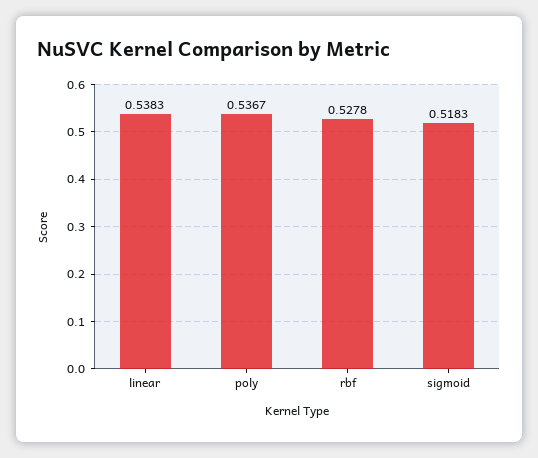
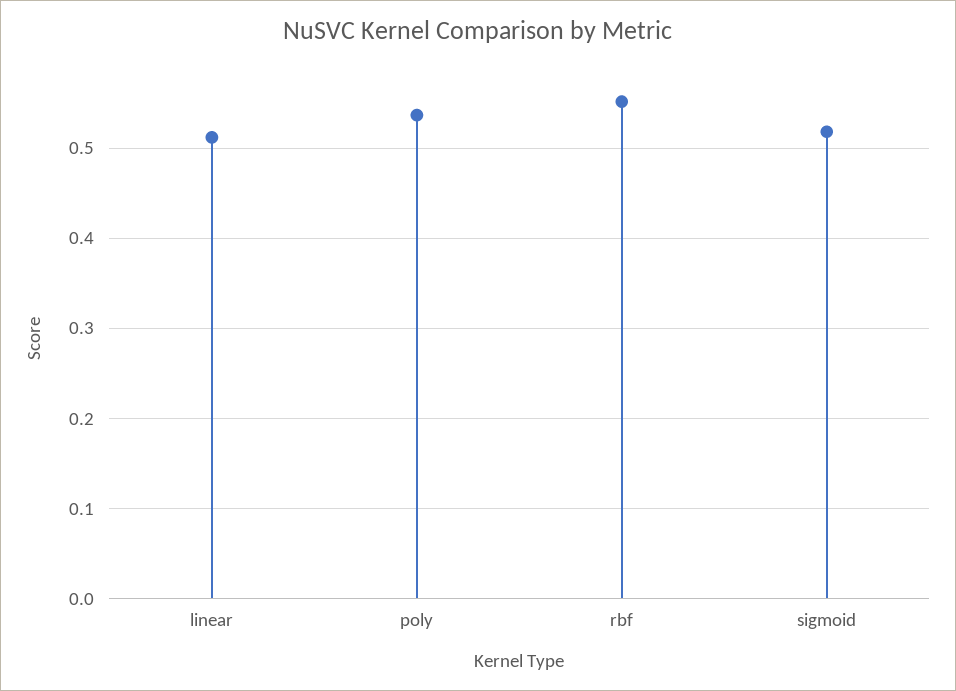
  {
-   "linear": 0.5383,
+   "linear": 0.51,
    "poly": 0.5367,
-   "rbf": 0.5278,
+   "rbf": 0.55,
    "sigmoid": 0.5183
  }

